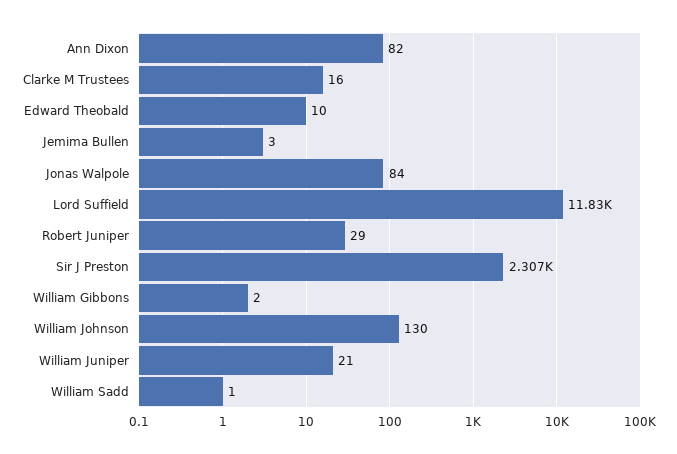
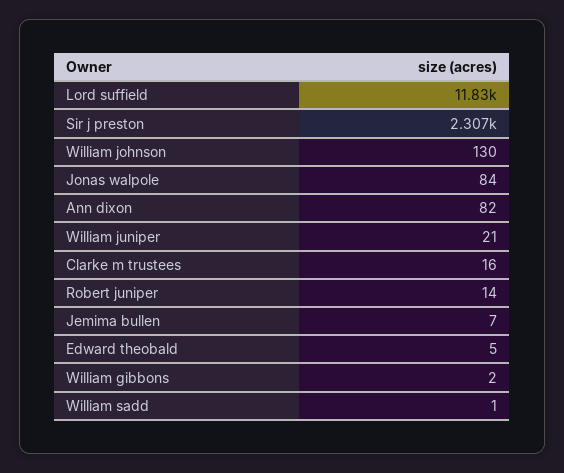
  {
    "Ann Dixon": 82,
    "Clarke M Trustees": 16,
-   "Edward Theobald": 10,
+   "Edward Theobald": 5,
-   "Jemima Bullen": 3,
+   "Jemima Bullen": 7,
    "Jonas Walpole": 84,
    "Lord Suffield": 11830,
-   "Robert Juniper": 29,
+   "Robert Juniper": 14,
    "Sir J Preston": 2307,
    "William Gibbons": 2,
    "William Johnson": 130,
    "William Juniper": 21,
    "William Sadd": 1
  }

